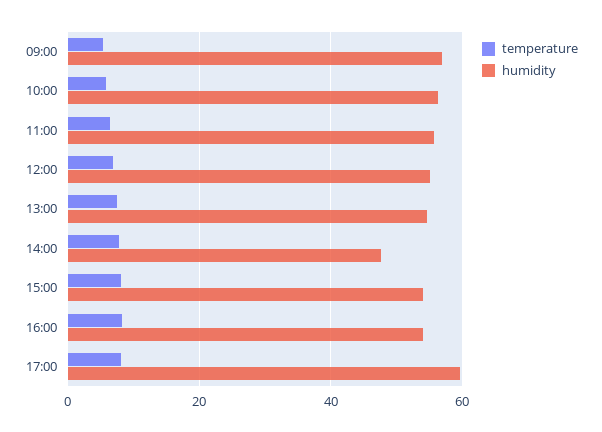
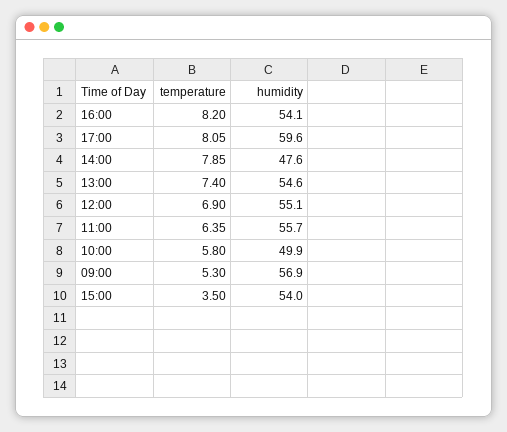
  {
    "temperature": {
      "09:00": 5.3,
      "10:00": 5.8,
      "11:00": 6.35,
      "12:00": 6.9,
      "13:00": 7.4,
      "14:00": 7.85,
-     "15:00": 8,
+     "15:00": 3.5,
      "16:00": 8.2,
      "17:00": 8.05
    },
    "humidity": {
      "09:00": 56.9,
-     "10:00": 56,
+     "10:00": 49.9,
      "11:00": 55.7,
      "12:00": 55.1,
      "13:00": 54.6,
      "14:00": 47.6,
      "15:00": 54,
      "16:00": 54.1,
      "17:00": 59.6
    }
  }

